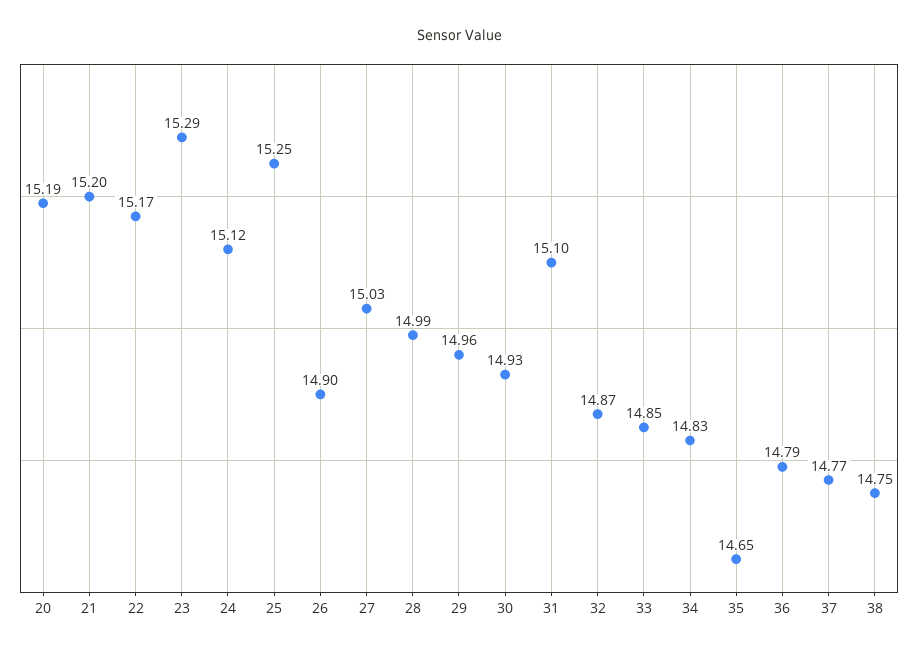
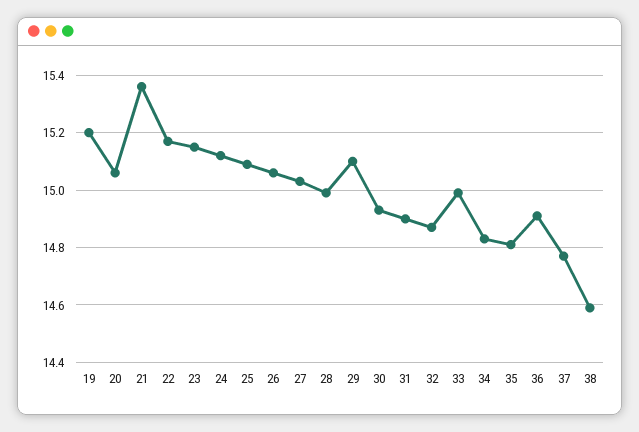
  {
-   "20": 15.19,
+   "20": 15.05,
-   "21": 15.2,
+   "21": 15.35,
    "22": 15.17,
-   "23": 15.29,
+   "23": 15.15,
    "24": 15.12,
-   "25": 15.25,
+   "25": 15.1,
-   "26": 14.9,
+   "26": 15.05,
    "27": 15.03,
    "28": 14.99,
-   "29": 14.96,
+   "29": 15.1,
    "30": 14.93,
-   "31": 15.1,
+   "31": 14.9,
    "32": 14.87,
-   "33": 14.85,
+   "33": 15,
    "34": 14.83,
-   "35": 14.65,
+   "35": 14.8,
-   "36": 14.79,
+   "36": 14.9,
    "37": 14.77,
-   "38": 14.75
+   "38": 14.6,
+   "19": 15.2
  }

